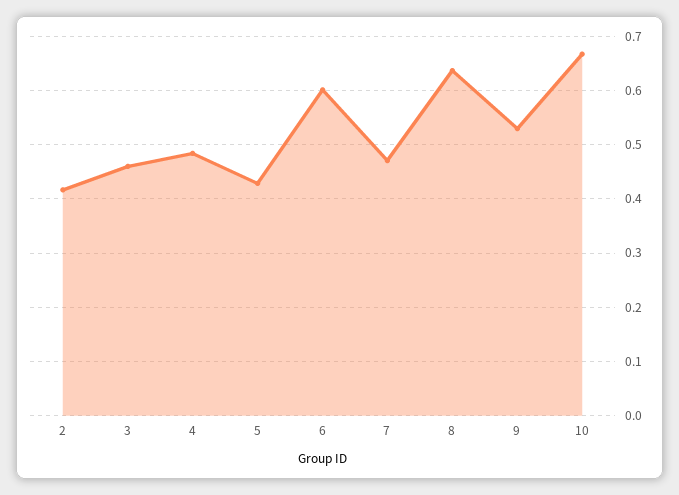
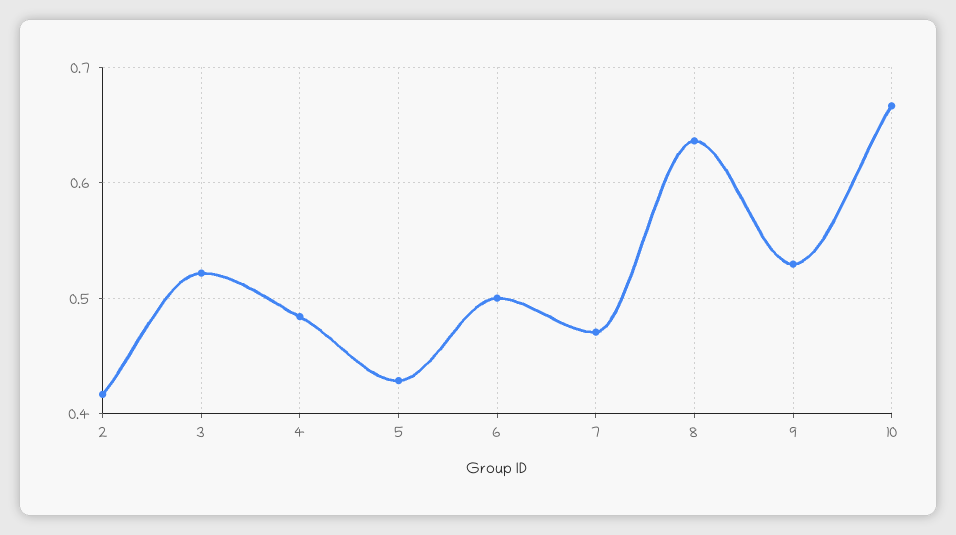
  {
    "2": 0.42,
-   "3": 0.46,
+   "3": 0.52,
    "4": 0.48,
    "5": 0.43,
-   "6": 0.6,
+   "6": 0.5,
    "7": 0.47,
    "8": 0.64,
    "9": 0.53,
    "10": 0.67
  }

